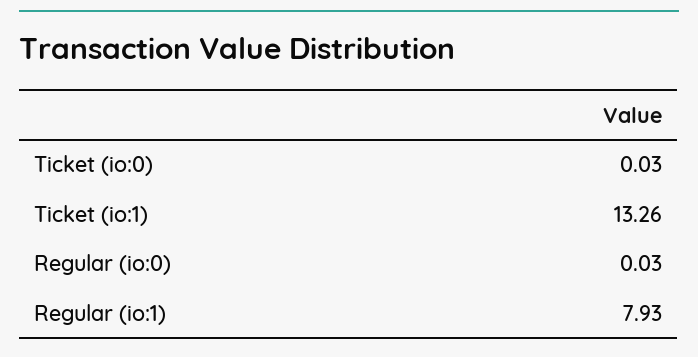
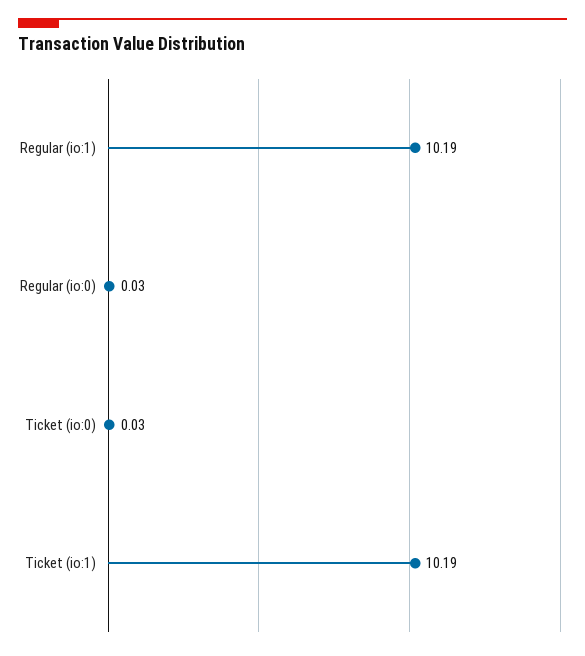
  {
    "Ticket (io:0)": 0.03,
-   "Ticket (io:1)": 13.26,
+   "Ticket (io:1)": 10.19,
    "Regular (io:0)": 0.03,
-   "Regular (io:1)": 7.93
+   "Regular (io:1)": 10.19
  }

